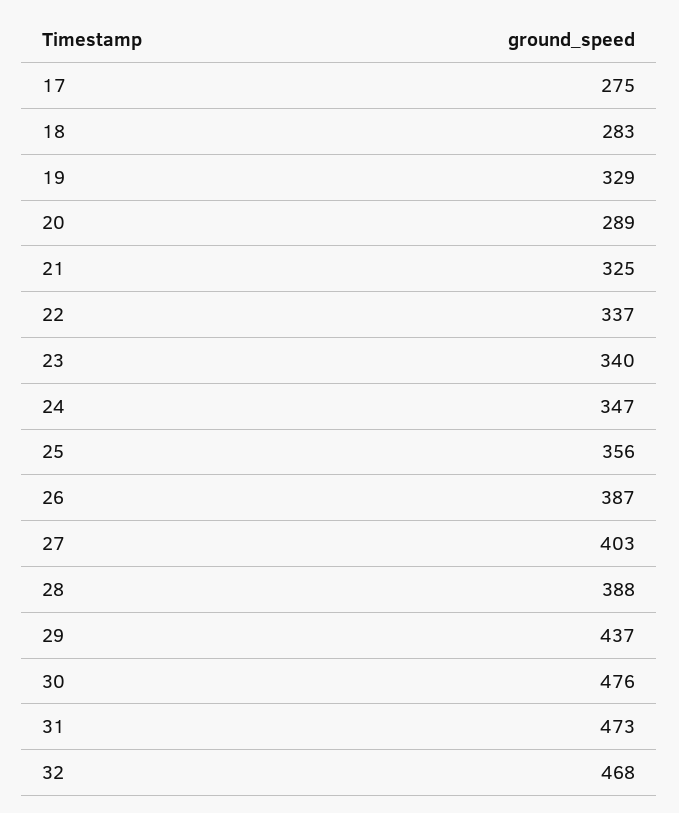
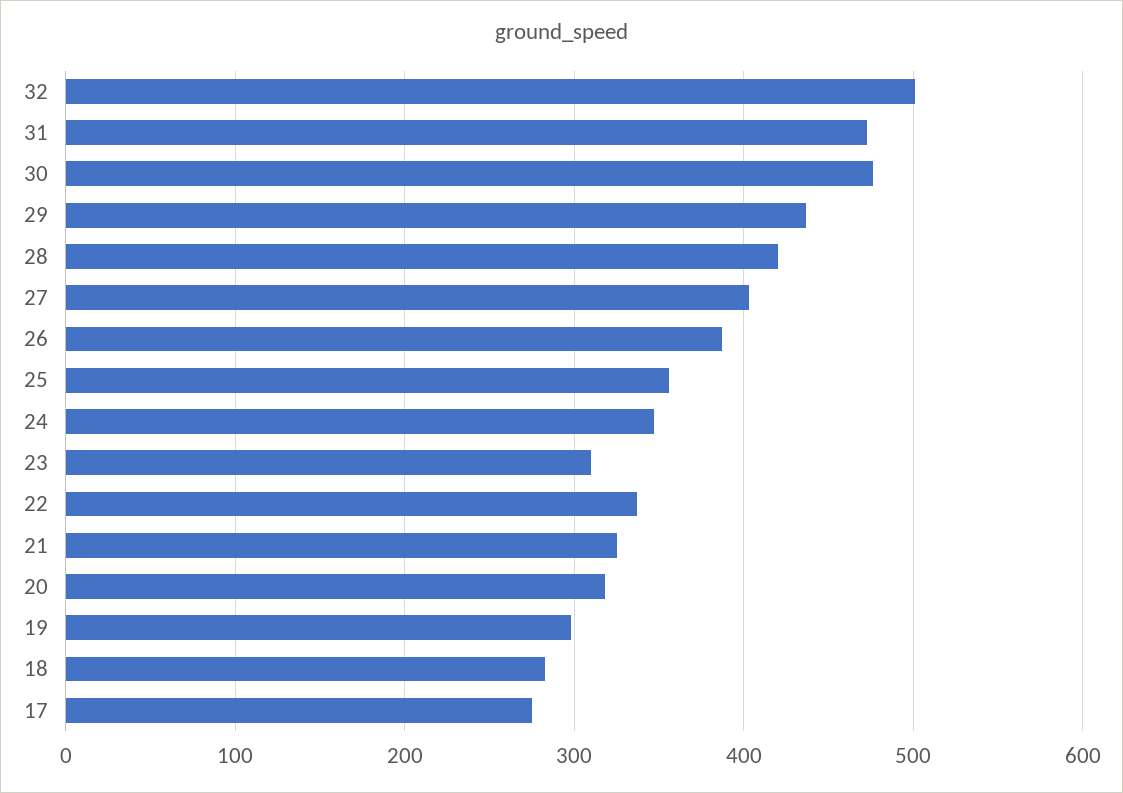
  {
    "17": 275,
    "18": 283,
-   "19": 329,
+   "19": 300,
-   "20": 289,
+   "20": 320,
    "21": 325,
    "22": 337,
-   "23": 340,
+   "23": 310,
    "24": 347,
    "25": 356,
    "26": 387,
    "27": 403,
-   "28": 388,
+   "28": 420,
    "29": 437,
    "30": 476,
    "31": 473,
-   "32": 468
+   "32": 500
  }

